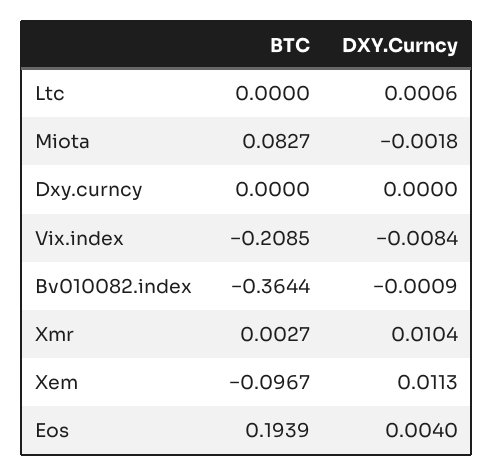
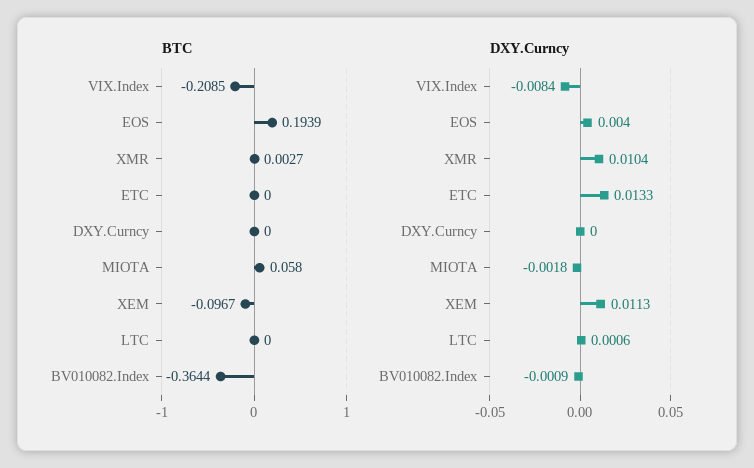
  {
    "BTC": {
      "Ltc": 0,
-     "Miota": 0.0827,
+     "Miota": 0.058,
      "Dxy.curncy": 0,
      "Vix.index": -0.2085,
      "Bv010082.index": -0.3644,
      "Xmr": 0.0027,
      "Xem": -0.0967,
-     "Eos": 0.1939
+     "Eos": 0.1939,
+     "ETC": 0
    },
    "DXY.Curncy": {
      "Ltc": 0.0006,
      "Miota": -0.0018,
      "Dxy.curncy": 0,
      "Vix.index": -0.0084,
      "Bv010082.index": -0.0009,
      "Xmr": 0.0104,
      "Xem": 0.0113,
-     "Eos": 0.004
+     "Eos": 0.004,
+     "ETC": 0.0133
    }
  }

